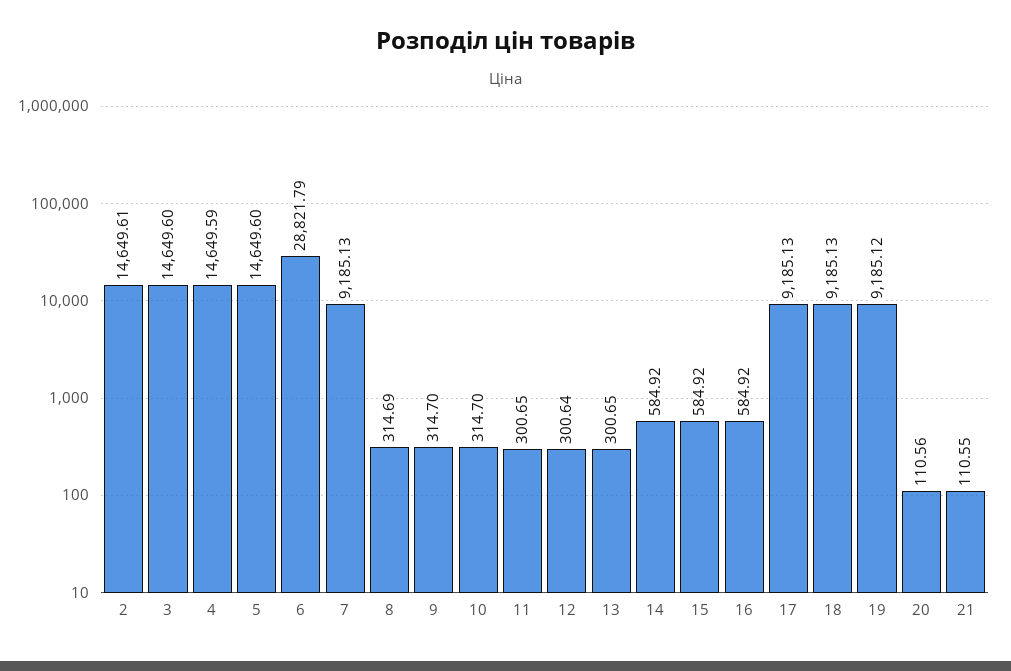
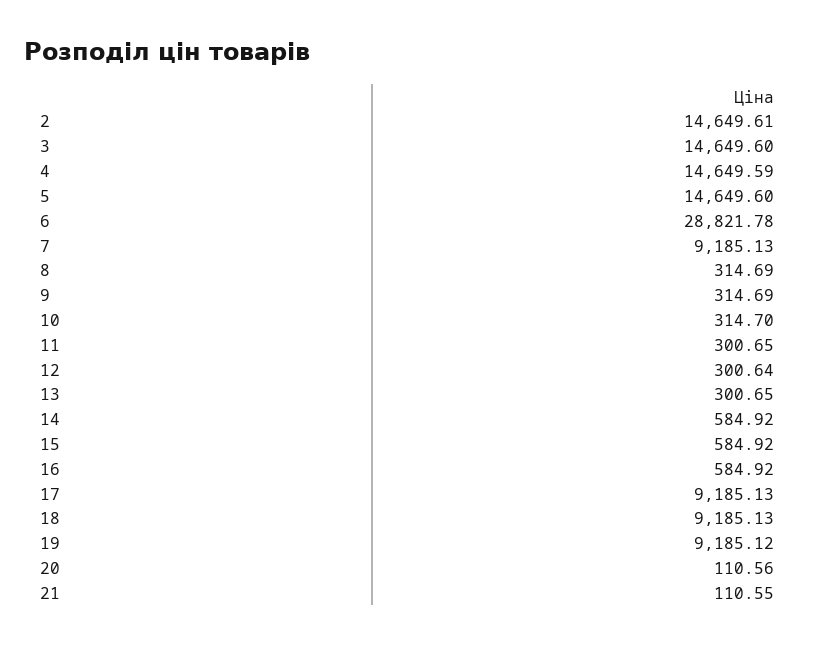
  {
    "2": 14649.61,
    "3": 14649.6,
    "4": 14649.59,
    "5": 14649.6,
-   "6": 28821.79,
+   "6": 28821.78,
    "7": 9185.13,
    "8": 314.69,
-   "9": 314.7,
+   "9": 314.69,
    "10": 314.7,
    "11": 300.65,
    "12": 300.64,
    "13": 300.65,
    "14": 584.92,
    "15": 584.92,
    "16": 584.92,
    "17": 9185.13,
    "18": 9185.13,
    "19": 9185.12,
    "20": 110.56,
    "21": 110.55
  }

